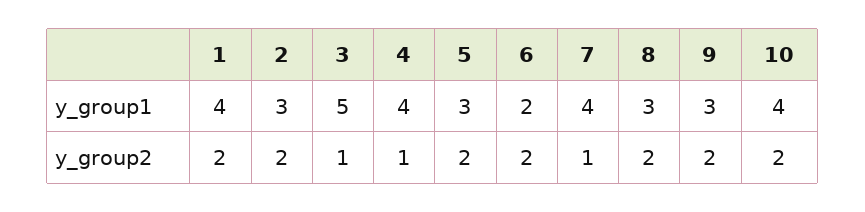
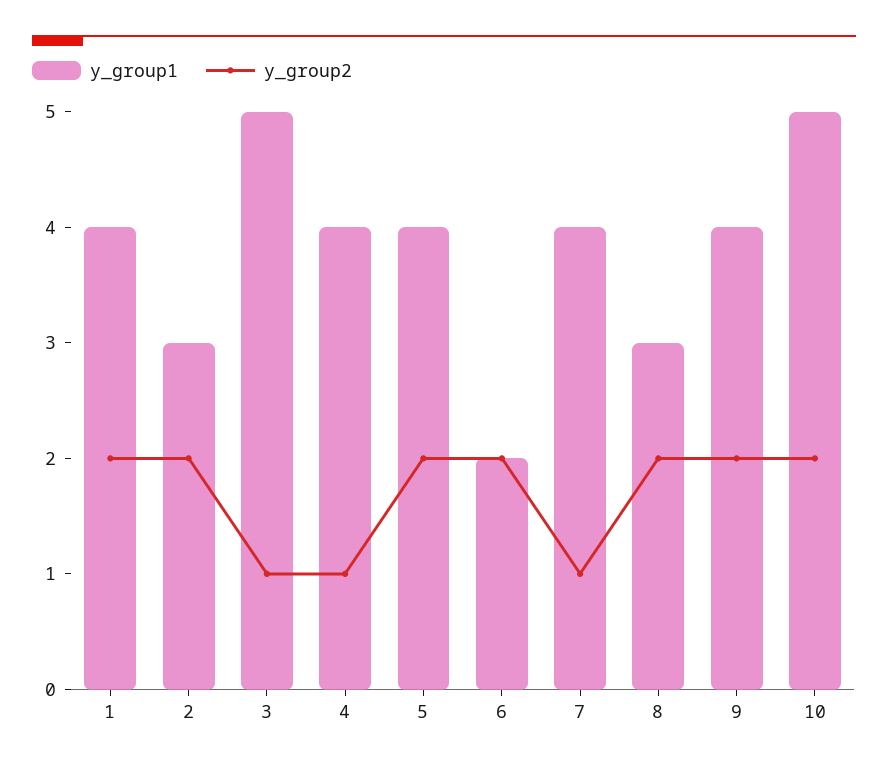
  {
    "y_group1": {
      "1": 4,
      "2": 3,
      "3": 5,
      "4": 4,
-     "5": 3,
+     "5": 4,
      "6": 2,
      "7": 4,
      "8": 3,
-     "9": 3,
+     "9": 4,
-     "10": 4
+     "10": 5
    },
    "y_group2": {
      "1": 2,
      "2": 2,
      "3": 1,
      "4": 1,
      "5": 2,
      "6": 2,
      "7": 1,
      "8": 2,
      "9": 2,
      "10": 2
    }
  }

